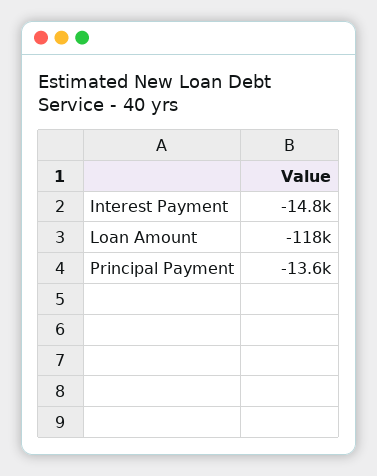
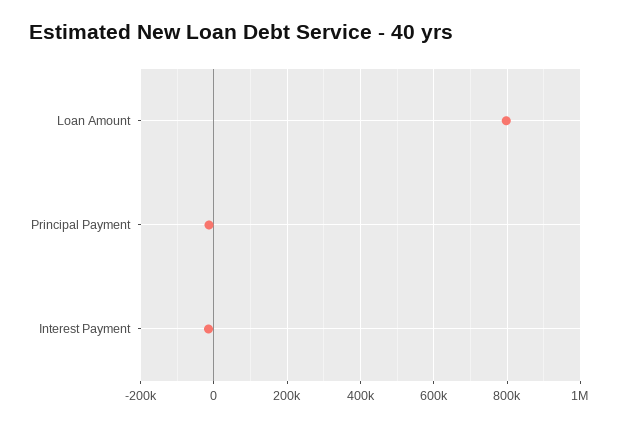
  {
    "Interest Payment": -14800,
-   "Loan Amount": -118000,
+   "Loan Amount": 800000,
    "Principal Payment": -13600
  }

